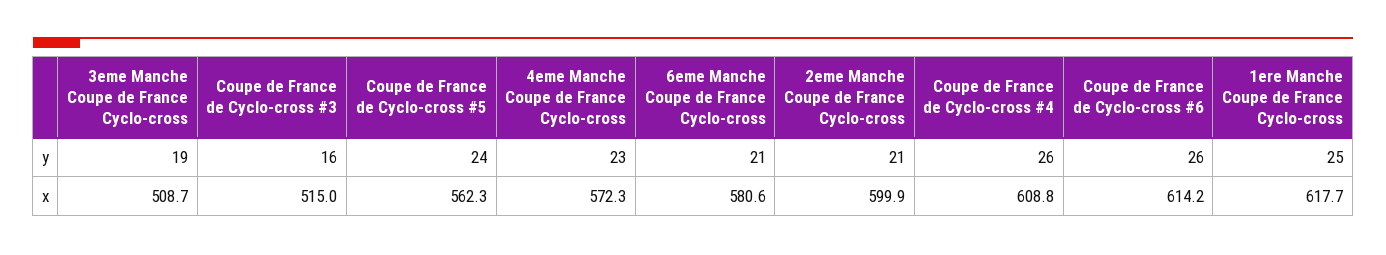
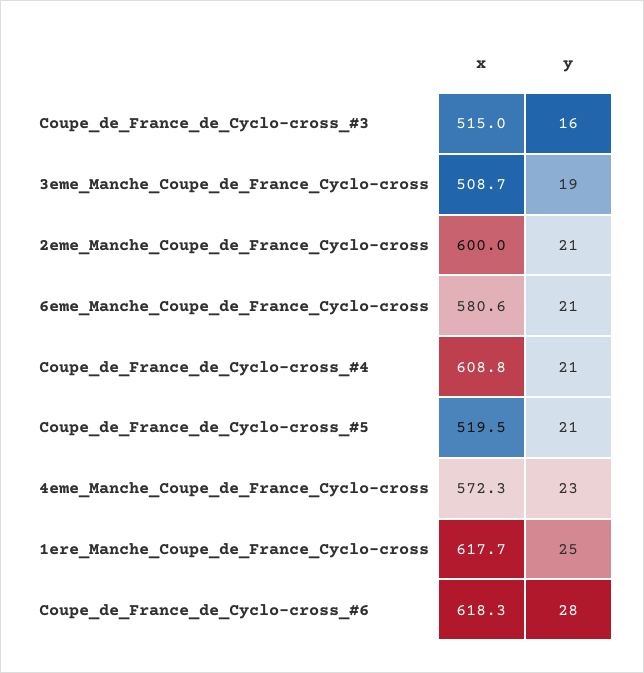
  {
    "3eme Manche Coupe de France Cyclo-cross": {
      "y": 19,
      "x": 508.7
    },
    "Coupe de France de Cyclo-cross #3": {
      "y": 16,
      "x": 515
    },
    "Coupe de France de Cyclo-cross #5": {
-     "y": 24,
+     "y": 21,
-     "x": 562.3
+     "x": 519.5
    },
    "4eme Manche Coupe de France Cyclo-cross": {
      "y": 23,
      "x": 572.3
    },
    "6eme Manche Coupe de France Cyclo-cross": {
      "y": 21,
      "x": 580.6
    },
    "2eme Manche Coupe de France Cyclo-cross": {
      "y": 21,
-     "x": 599.9
+     "x": 600
    },
    "Coupe de France de Cyclo-cross #4": {
-     "y": 26,
+     "y": 21,
      "x": 608.8
    },
    "Coupe de France de Cyclo-cross #6": {
-     "y": 26,
+     "y": 28,
-     "x": 614.2
+     "x": 618.3
    },
    "1ere Manche Coupe de France Cyclo-cross": {
      "y": 25,
      "x": 617.7
    }
  }

